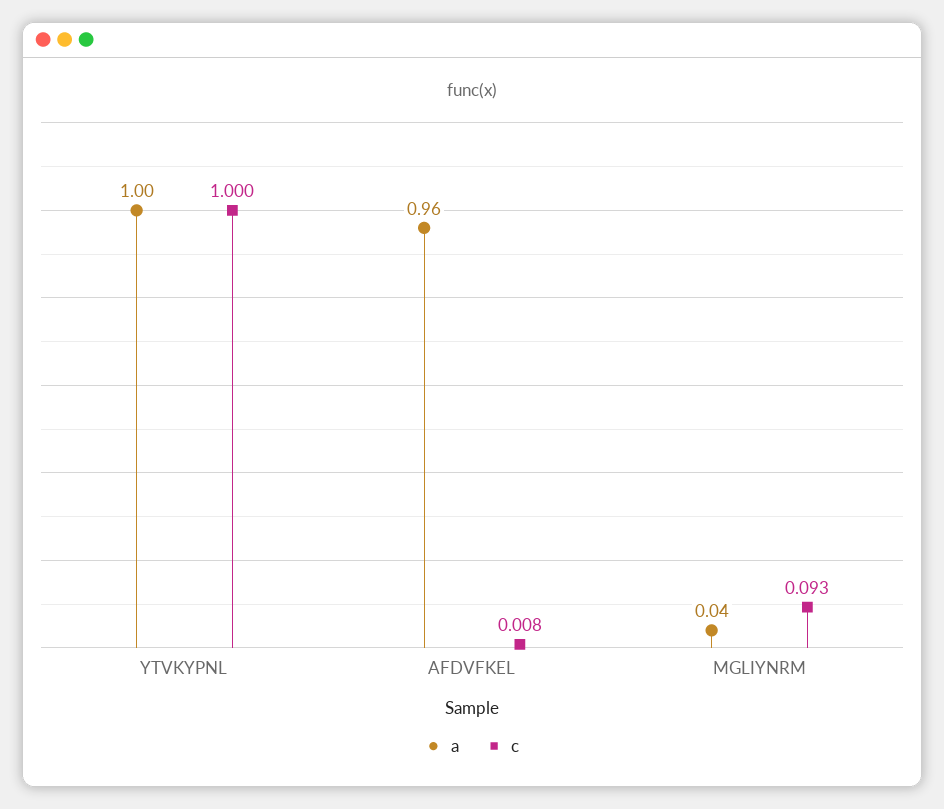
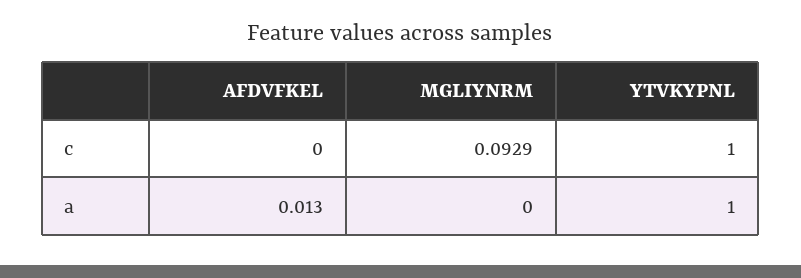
  {
    "a": {
      "YTVKYPNL": 1,
-     "AFDVFKEL": 0.96,
+     "AFDVFKEL": 0.013,
-     "MGLIYNRM": 0.04
+     "MGLIYNRM": 0
    },
    "c": {
      "YTVKYPNL": 1,
-     "AFDVFKEL": 0.008,
+     "AFDVFKEL": 0,
      "MGLIYNRM": 0.0929
    }
  }

